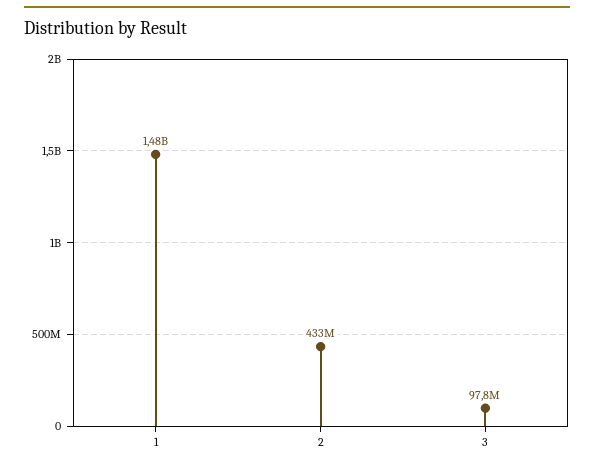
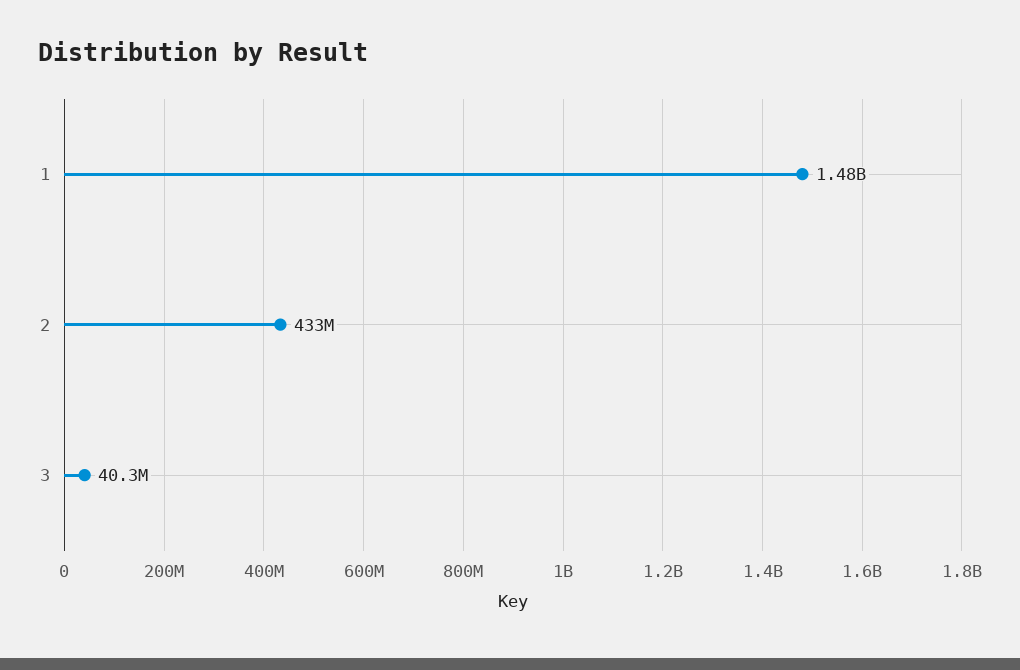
  {
    "1": 1480000000,
    "2": 433000000,
-   "3": 97800000
+   "3": 40300000
  }

